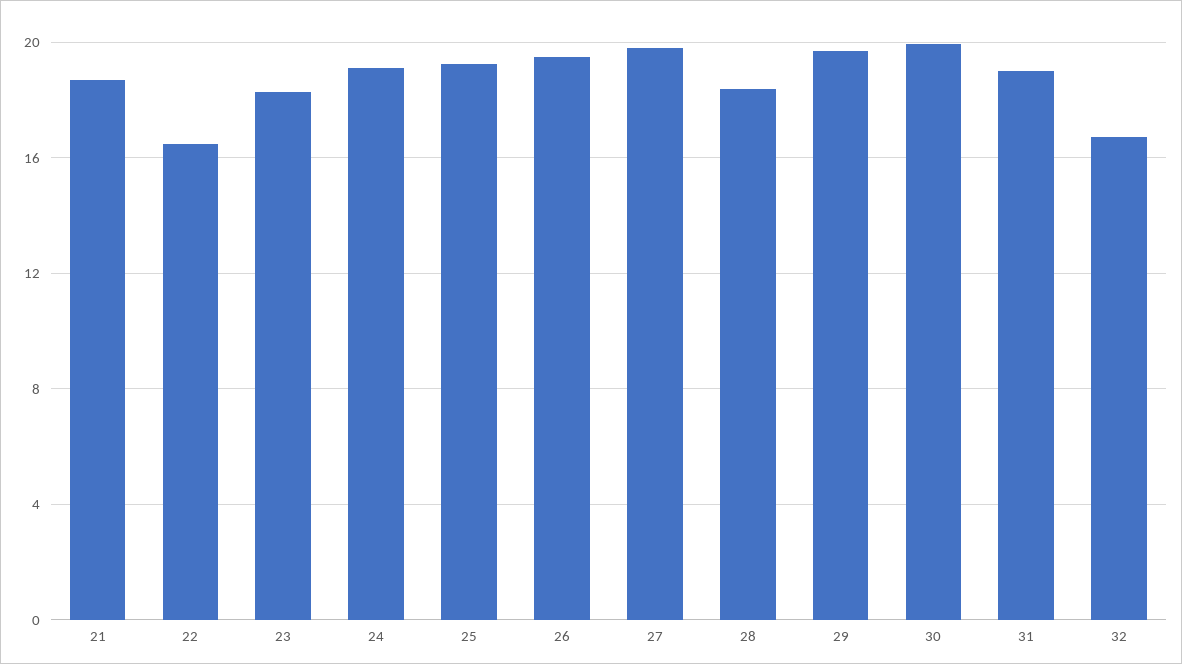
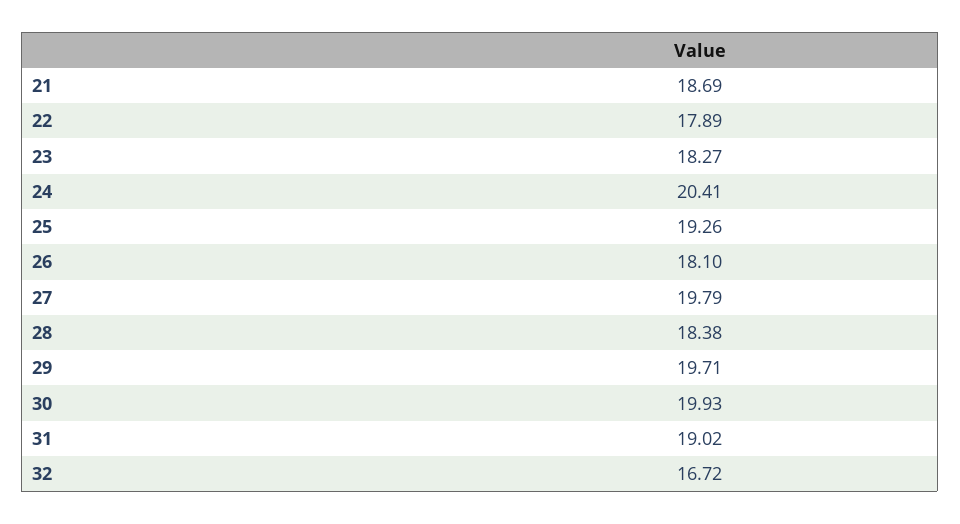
  {
    "21": 18.69,
-   "22": 16.5,
+   "22": 17.89,
    "23": 18.27,
-   "24": 19,
+   "24": 20.41,
    "25": 19.26,
-   "26": 19.5,
+   "26": 18.1,
    "27": 19.79,
    "28": 18.38,
    "29": 19.71,
    "30": 19.93,
    "31": 19.02,
    "32": 16.72
  }

